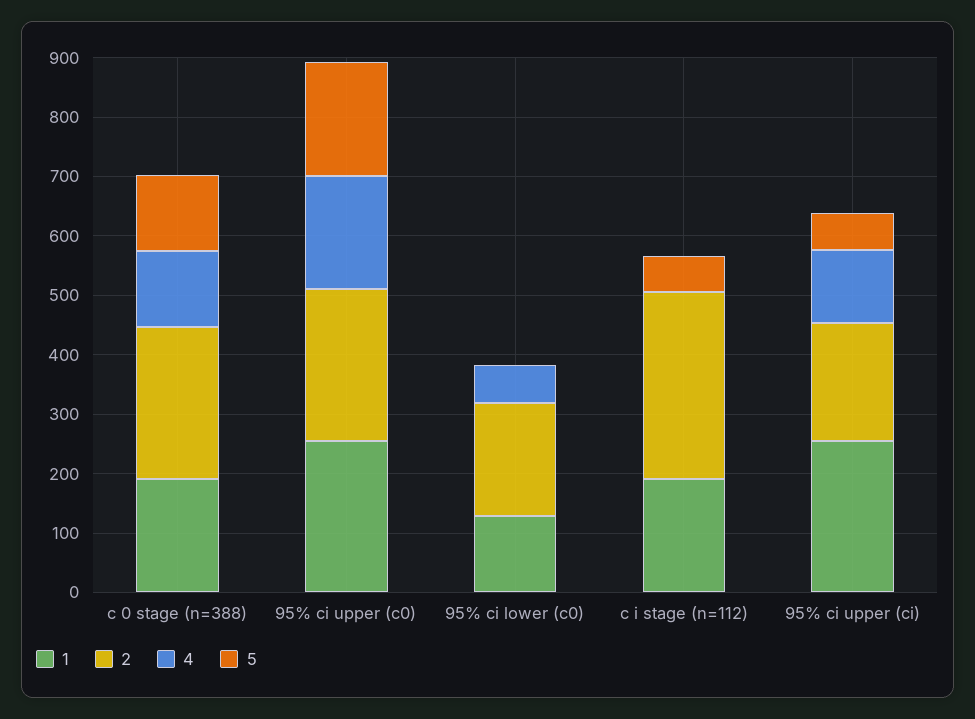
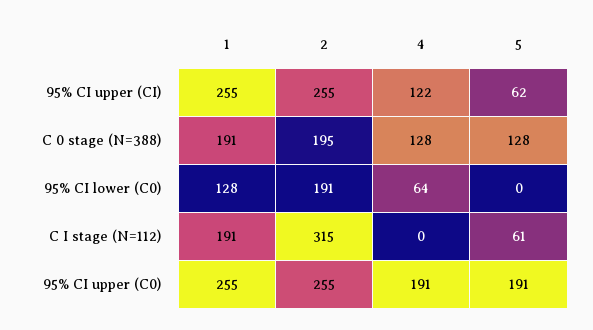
  {
    "1": {
      "c 0 stage (n=388)": 191,
      "95% ci upper (c0)": 255,
      "95% ci lower (c0)": 128,
      "c i stage (n=112)": 191,
      "95% ci upper (ci)": 255
    },
    "2": {
-     "c 0 stage (n=388)": 260,
+     "c 0 stage (n=388)": 195,
      "95% ci upper (c0)": 255,
      "95% ci lower (c0)": 191,
      "c i stage (n=112)": 315,
-     "95% ci upper (ci)": 200
+     "95% ci upper (ci)": 255
    },
    "4": {
      "c 0 stage (n=388)": 128,
      "95% ci upper (c0)": 191,
      "95% ci lower (c0)": 64,
      "c i stage (n=112)": 0,
      "95% ci upper (ci)": 122
    },
    "5": {
      "c 0 stage (n=388)": 128,
      "95% ci upper (c0)": 191,
      "95% ci lower (c0)": 0,
      "c i stage (n=112)": 61,
      "95% ci upper (ci)": 62
    }
  }

